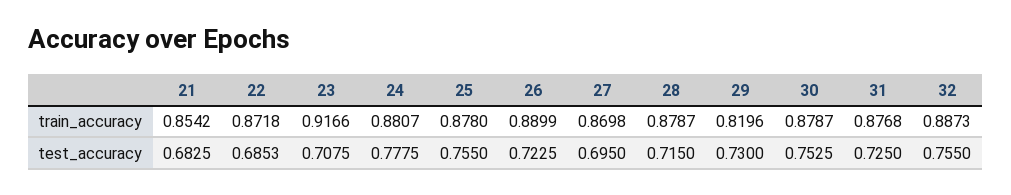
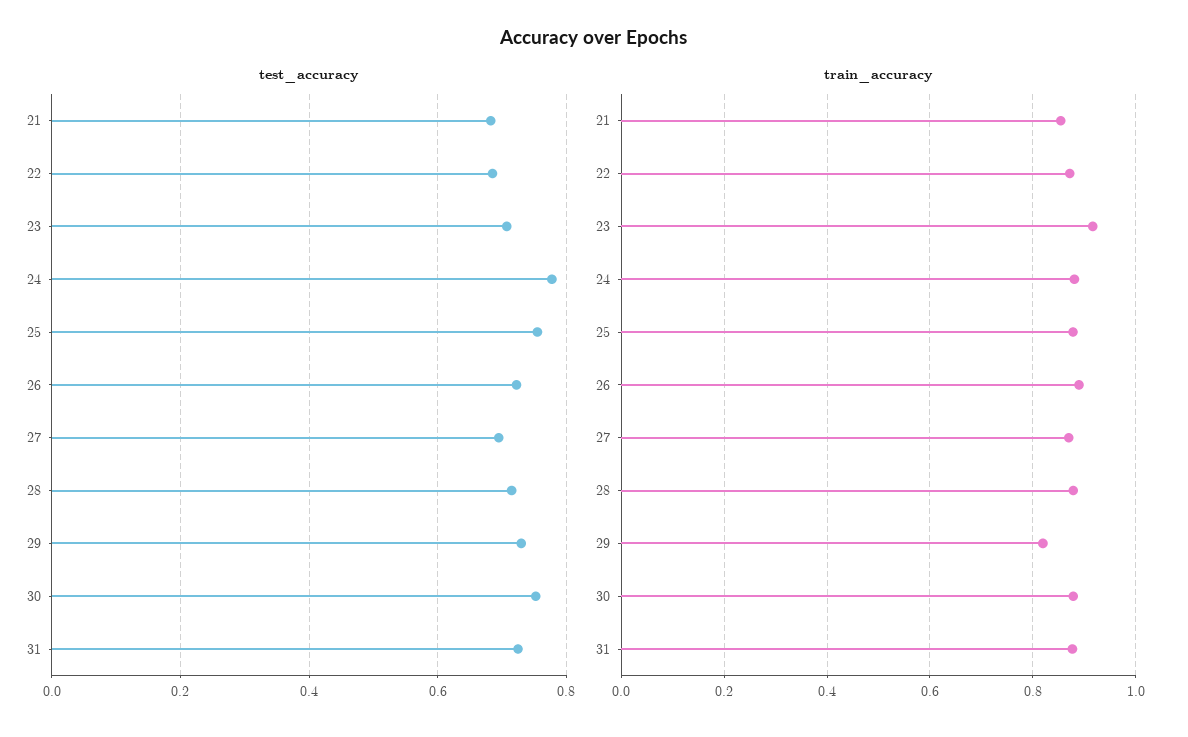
  {
    "train_accuracy": {
      "21": 0.8542,
      "22": 0.8718,
      "23": 0.9166,
      "24": 0.8807,
      "25": 0.878,
      "26": 0.8899,
      "27": 0.8698,
      "28": 0.8787,
      "29": 0.8196,
      "30": 0.8787,
-     "31": 0.8768,
+     "31": 0.8768
-     "32": 0.8873
    },
    "test_accuracy": {
      "21": 0.6825,
      "22": 0.6853,
      "23": 0.7075,
      "24": 0.7775,
      "25": 0.755,
      "26": 0.7225,
      "27": 0.695,
      "28": 0.715,
      "29": 0.73,
      "30": 0.7525,
-     "31": 0.725,
+     "31": 0.725
-     "32": 0.755
    }
  }

